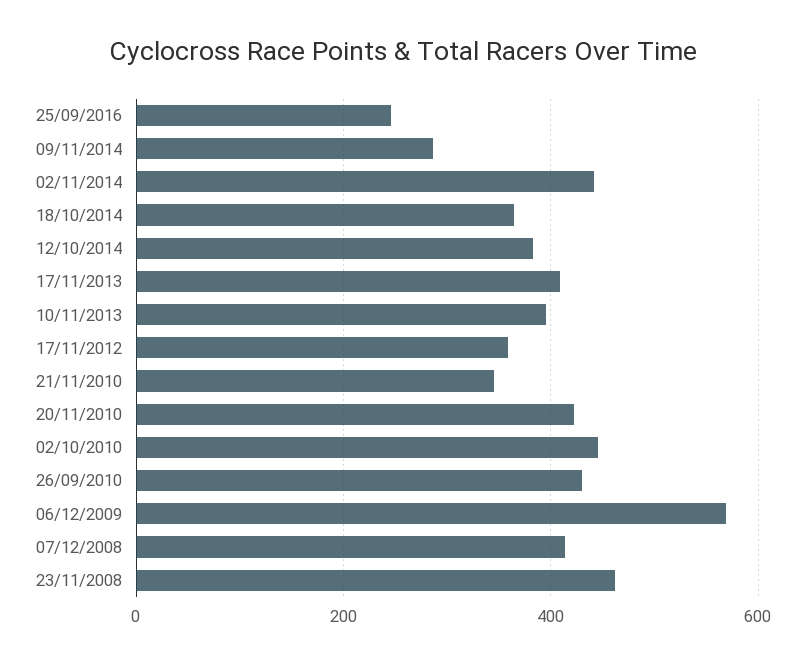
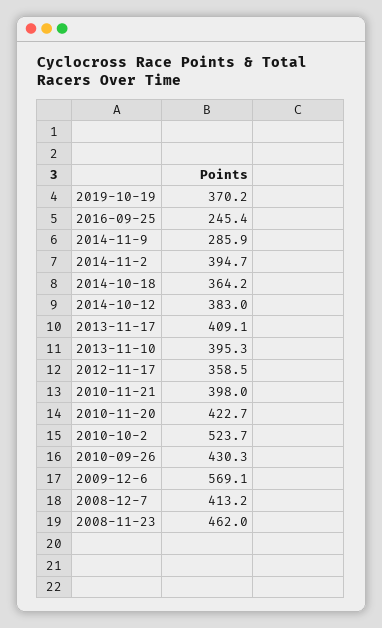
  {
    "25/09/2016": 245.4,
    "09/11/2014": 285.9,
-   "02/11/2014": 440,
+   "02/11/2014": 394.7,
    "18/10/2014": 364.2,
    "12/10/2014": 383,
    "17/11/2013": 409.1,
    "10/11/2013": 395.3,
    "17/11/2012": 358.5,
-   "21/11/2010": 340,
+   "21/11/2010": 398,
    "20/11/2010": 422.7,
-   "02/10/2010": 440,
+   "02/10/2010": 523.7,
    "26/09/2010": 430.3,
    "06/12/2009": 569.1,
    "07/12/2008": 413.2,
-   "23/11/2008": 462
+   "23/11/2008": 462,
+   "2019-10-19": 370.2
  }

